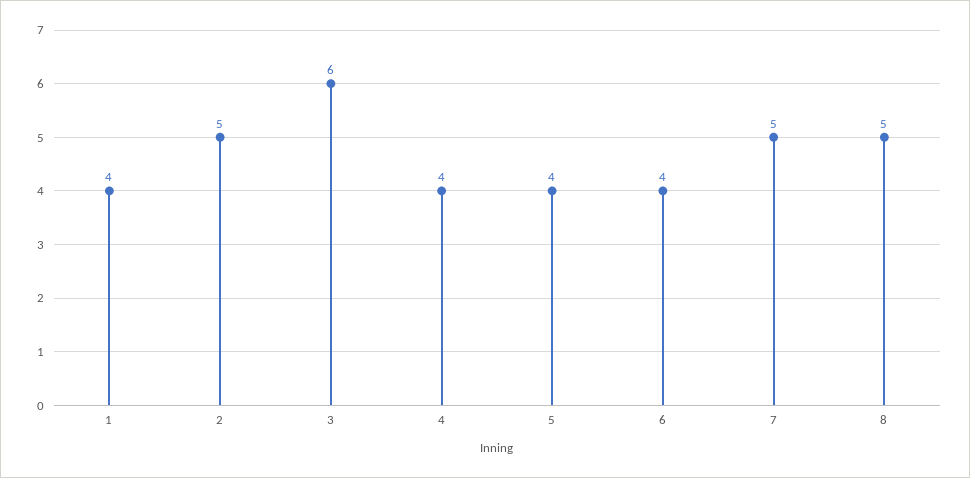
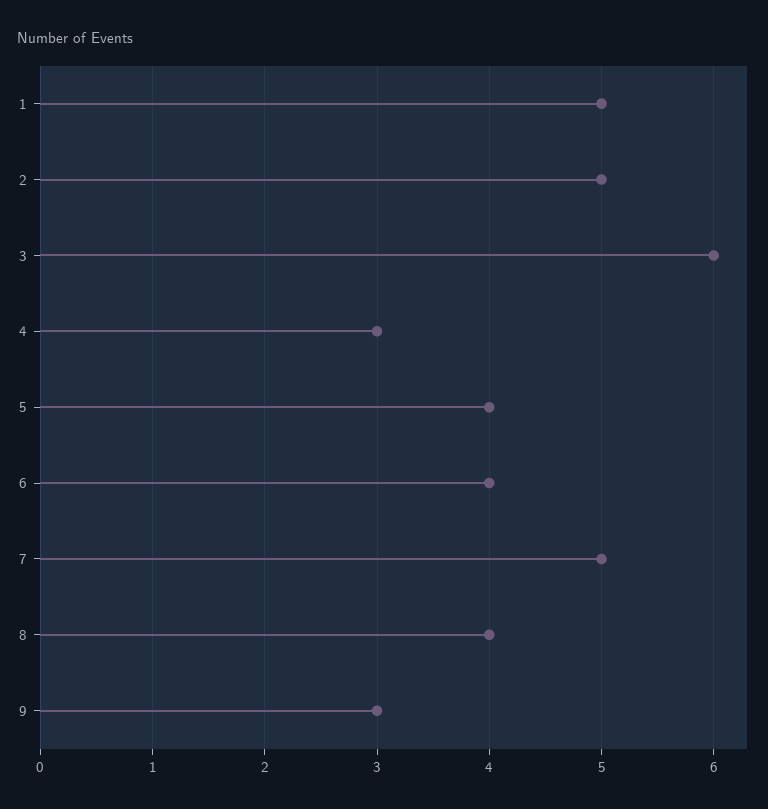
  {
-   "1": 4,
+   "1": 5,
    "2": 5,
    "3": 6,
-   "4": 4,
+   "4": 3,
    "5": 4,
    "6": 4,
    "7": 5,
-   "8": 5
+   "8": 4,
+   "9": 3
  }

